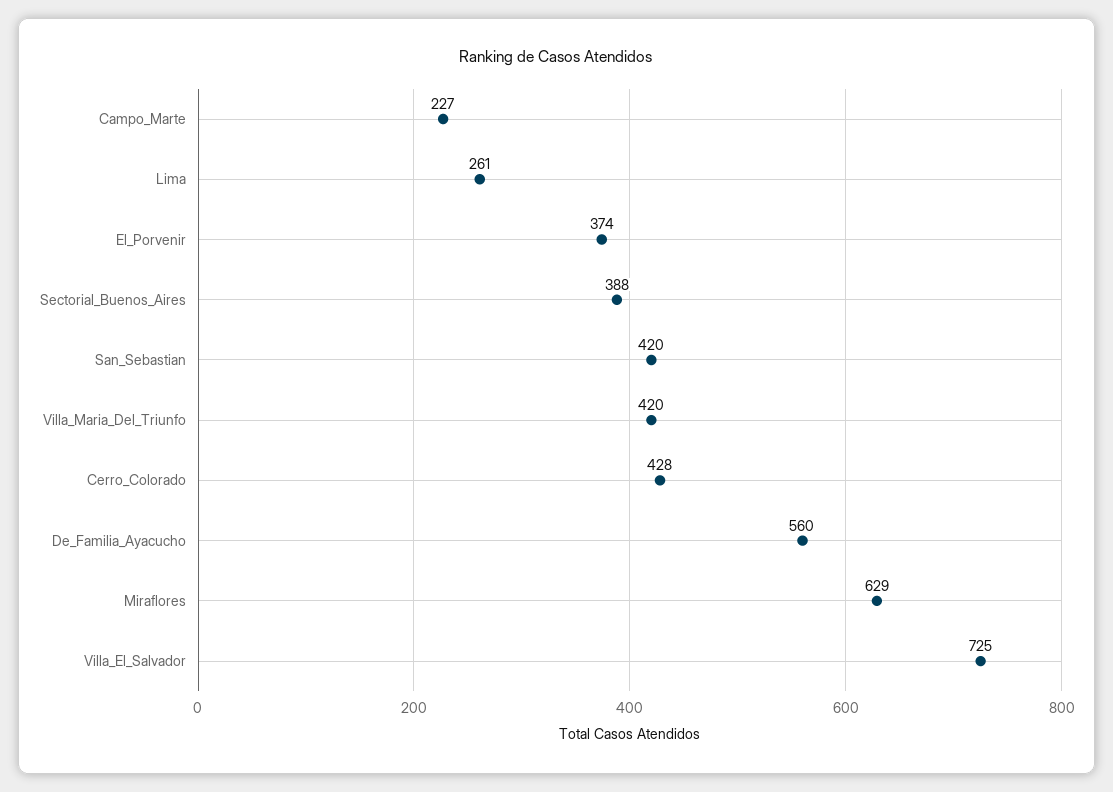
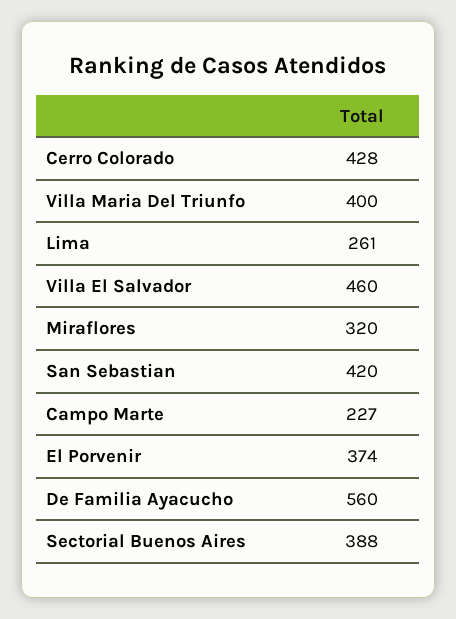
  {
    "Campo_Marte": 227,
    "Lima": 261,
    "El_Porvenir": 374,
    "Sectorial_Buenos_Aires": 388,
    "San_Sebastian": 420,
-   "Villa_Maria_Del_Triunfo": 420,
+   "Villa_Maria_Del_Triunfo": 400,
    "Cerro_Colorado": 428,
    "De_Familia_Ayacucho": 560,
-   "Miraflores": 629,
+   "Miraflores": 320,
-   "Villa_El_Salvador": 725
+   "Villa_El_Salvador": 460
  }

